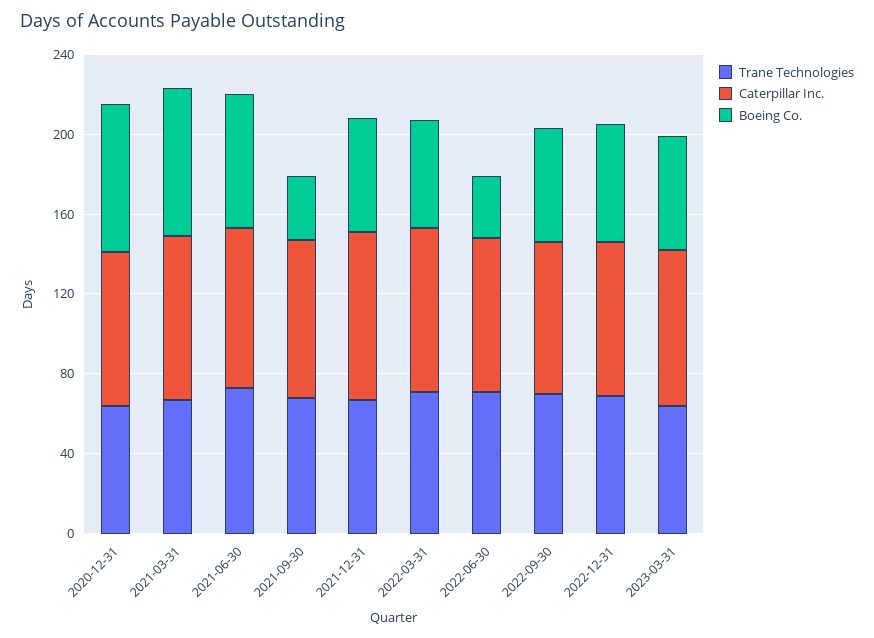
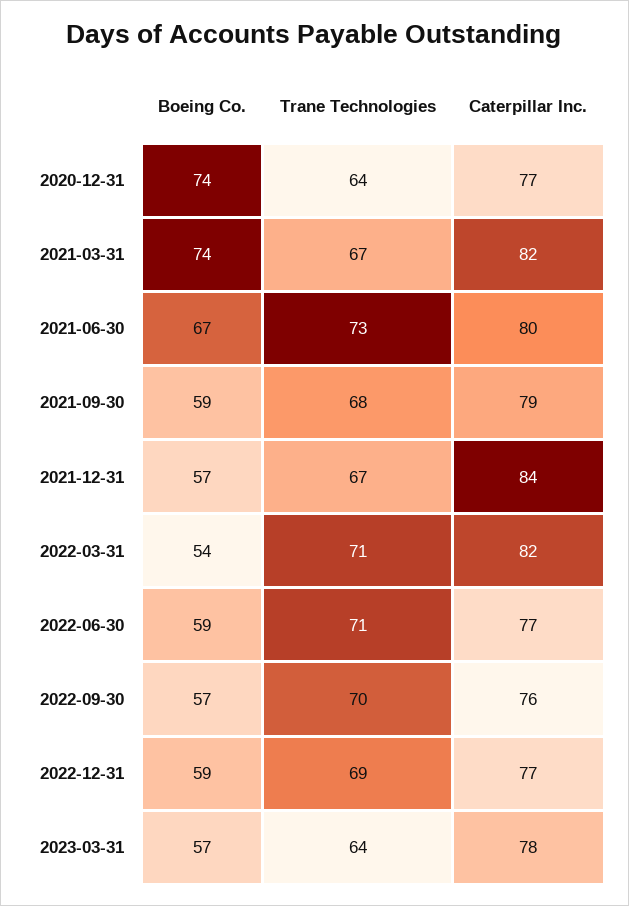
  {
    "Trane Technologies": {
      "2020-12-31": 64,
      "2021-03-31": 67,
      "2021-06-30": 73,
      "2021-09-30": 68,
      "2021-12-31": 67,
      "2022-03-31": 71,
      "2022-06-30": 71,
      "2022-09-30": 70,
      "2022-12-31": 69,
      "2023-03-31": 64
    },
    "Caterpillar Inc.": {
      "2020-12-31": 77,
      "2021-03-31": 82,
      "2021-06-30": 80,
      "2021-09-30": 79,
      "2021-12-31": 84,
      "2022-03-31": 82,
      "2022-06-30": 77,
      "2022-09-30": 76,
      "2022-12-31": 77,
      "2023-03-31": 78
    },
    "Boeing Co.": {
      "2020-12-31": 74,
      "2021-03-31": 74,
      "2021-06-30": 67,
-     "2021-09-30": 30,
+     "2021-09-30": 59,
      "2021-12-31": 57,
      "2022-03-31": 54,
-     "2022-06-30": 30,
+     "2022-06-30": 59,
      "2022-09-30": 57,
      "2022-12-31": 59,
      "2023-03-31": 57
    }
  }

